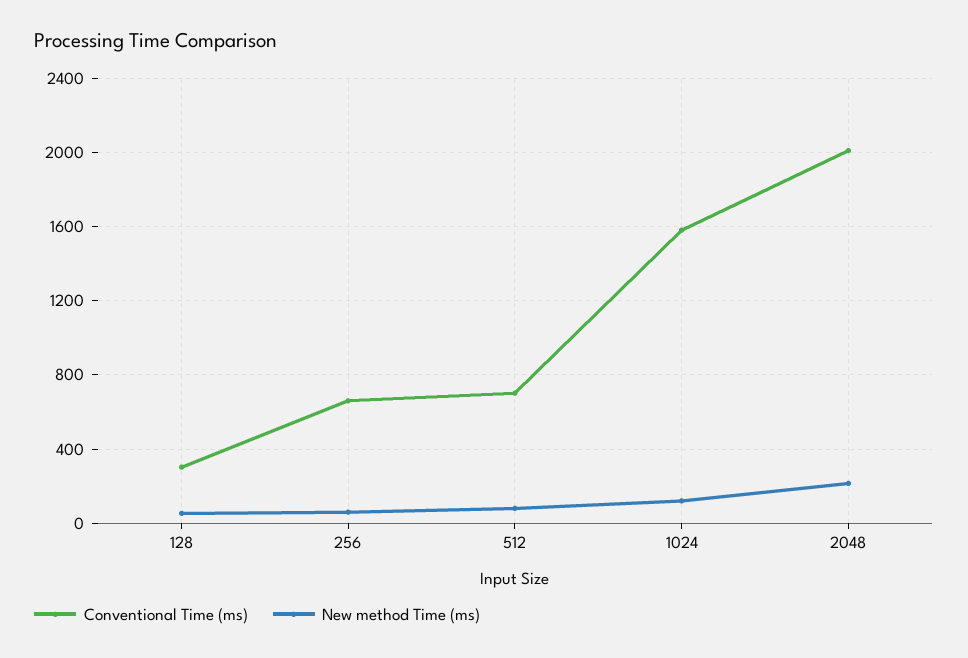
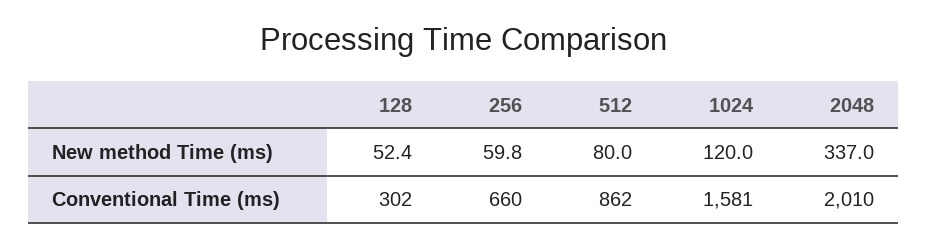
  {
    "Conventional Time (ms)": {
      "128": 302,
      "256": 660,
-     "512": 700,
+     "512": 862,
      "1024": 1581,
      "2048": 2010
    },
    "New method Time (ms)": {
      "128": 52.4,
      "256": 59.8,
      "512": 80,
      "1024": 120,
-     "2048": 200
+     "2048": 337
    }
  }

